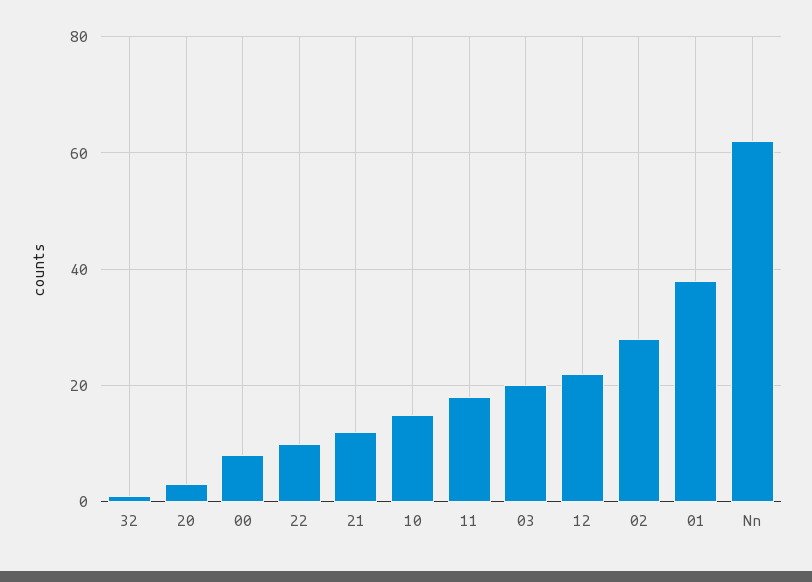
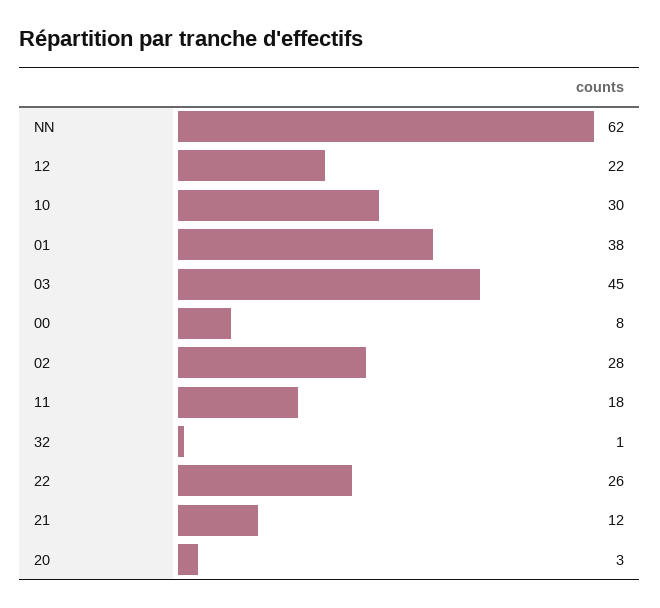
  {
    "32": 1,
    "20": 3,
    "00": 8,
-   "22": 10,
+   "22": 26,
    "21": 12,
-   "10": 15,
+   "10": 30,
    "11": 18,
-   "03": 20,
+   "03": 45,
    "12": 22,
    "02": 28,
    "01": 38,
    "Nn": 62
  }

